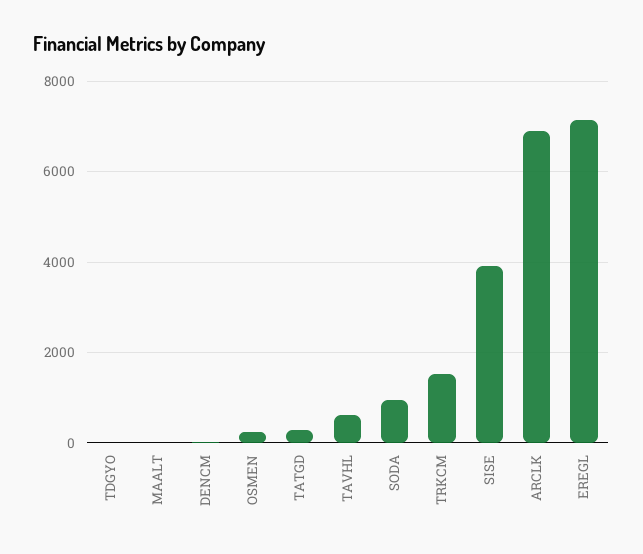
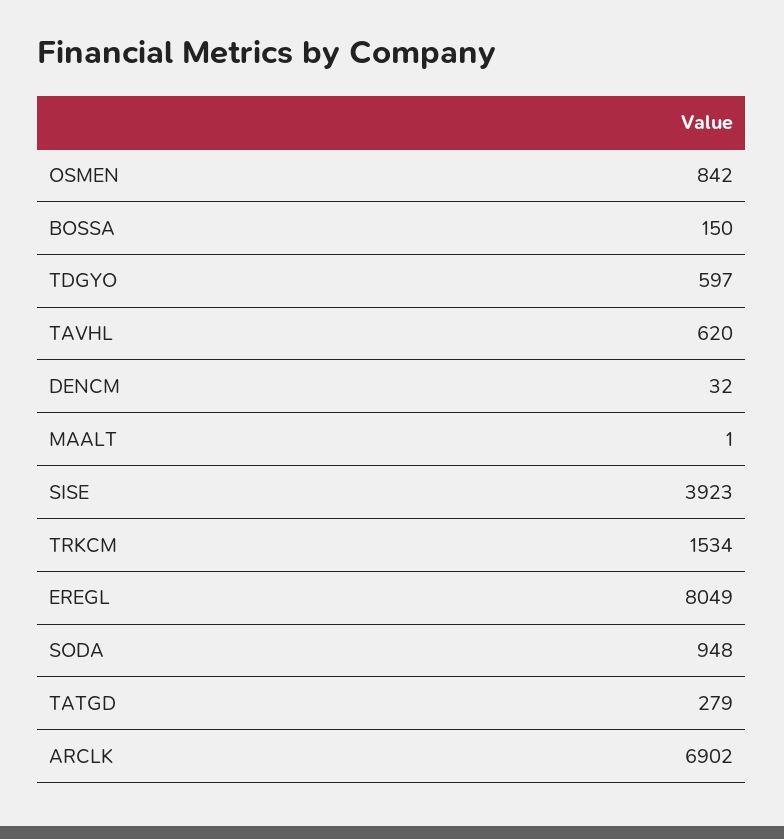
  {
-   "TDGYO": 0,
+   "TDGYO": 597,
    "MAALT": 1,
    "DENCM": 32,
-   "OSMEN": 200,
+   "OSMEN": 842,
    "TATGD": 279,
    "TAVHL": 620,
    "SODA": 948,
    "TRKCM": 1534,
    "SISE": 3923,
    "ARCLK": 6902,
-   "EREGL": 7200
+   "EREGL": 8049,
+   "BOSSA": 150
  }

